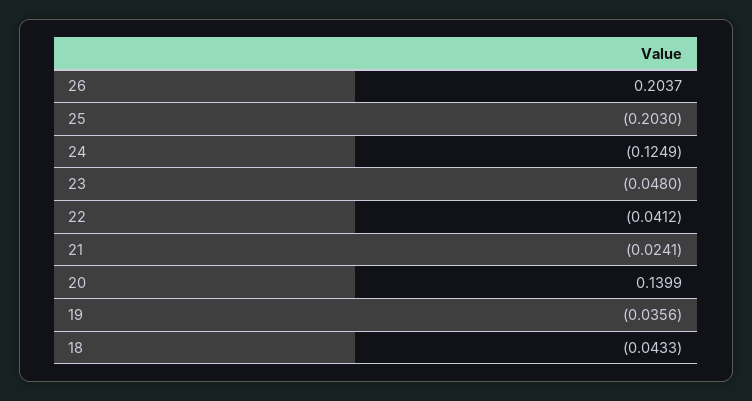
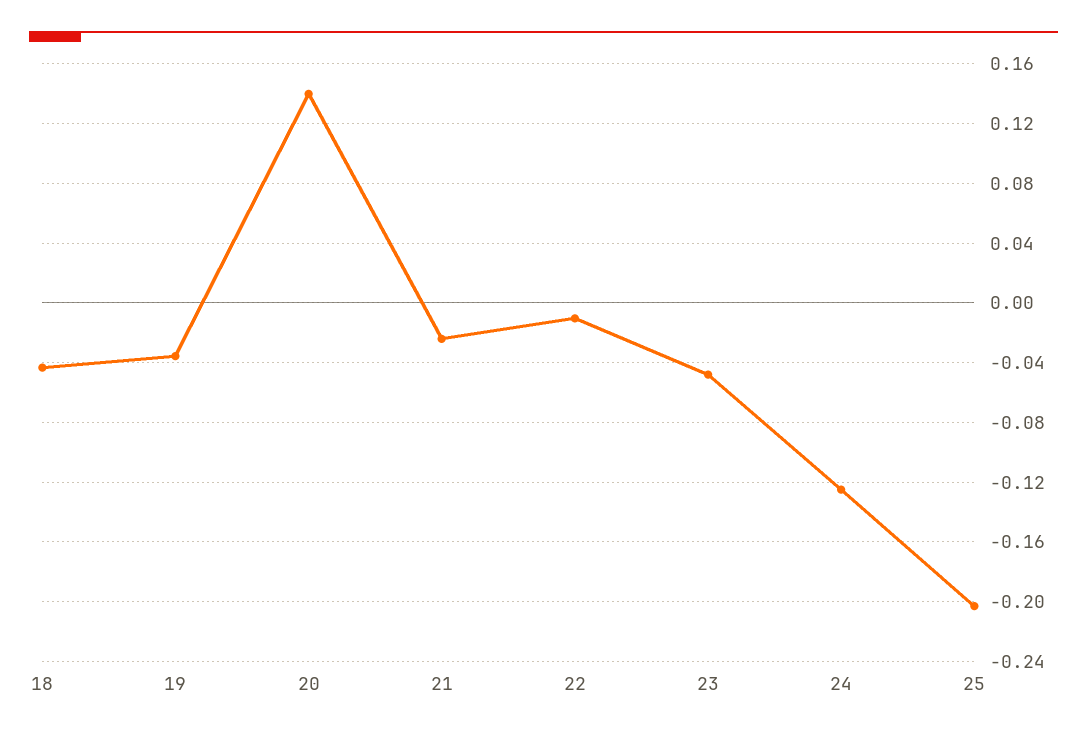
  {
-   "26": 0.2037,
    "25": -0.203,
    "24": -0.1249,
    "23": -0.048,
-   "22": -0.0412,
+   "22": -0.01,
    "21": -0.0241,
    "20": 0.1399,
    "19": -0.0356,
    "18": -0.0433
  }

